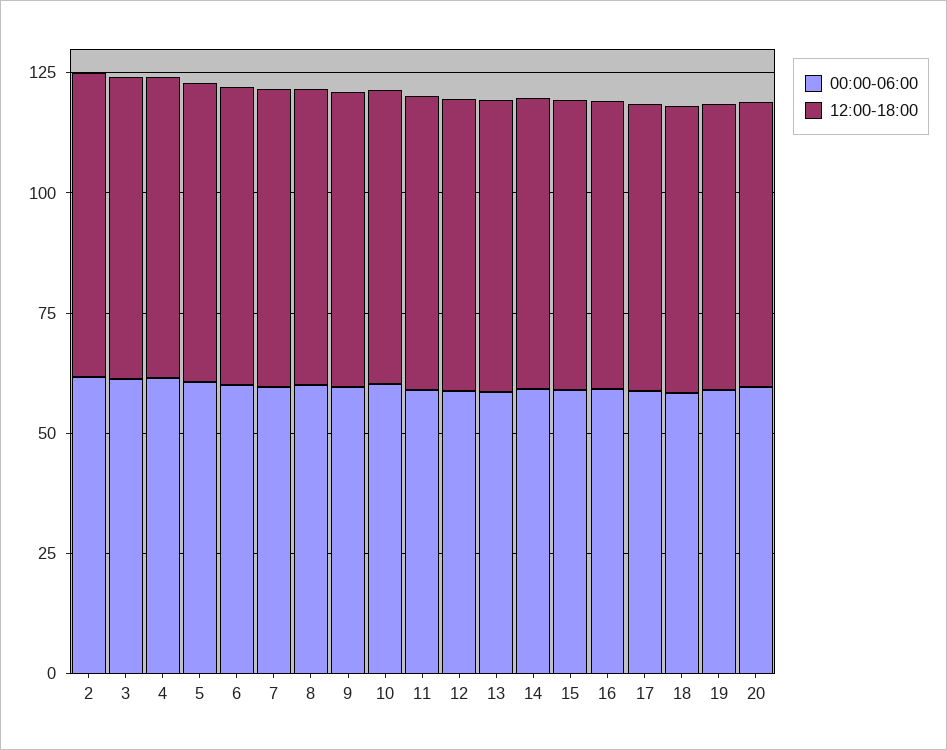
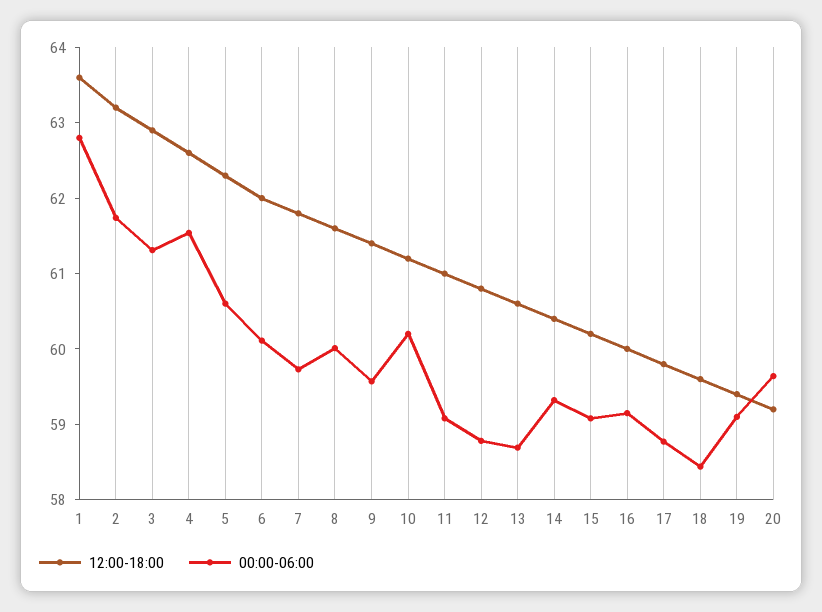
  {
    "00:00-06:00": {
      "2": 61.8,
      "3": 61.4,
      "4": 61.6,
      "5": 60.6,
      "6": 60.2,
      "7": 59.8,
      "8": 60,
      "9": 59.6,
      "10": 60.2,
      "11": 59,
      "12": 58.8,
      "13": 58.6,
      "14": 59.4,
      "15": 59,
      "16": 59.2,
      "17": 58.8,
      "18": 58.4,
      "19": 59.2,
-     "20": 59.6
+     "20": 59.6,
+     "1": 62.8
    },
    "12:00-18:00": {
      "2": 63.2,
      "3": 63,
      "4": 62.6,
      "5": 62.4,
      "6": 62,
      "7": 61.8,
      "8": 61.6,
      "9": 61.4,
      "10": 61.2,
      "11": 61,
      "12": 60.8,
      "13": 60.6,
      "14": 60.4,
      "15": 60.2,
      "16": 60,
      "17": 59.8,
      "18": 59.6,
      "19": 59.4,
-     "20": 59.2
+     "20": 59.2,
+     "1": 63.6
    }
  }

